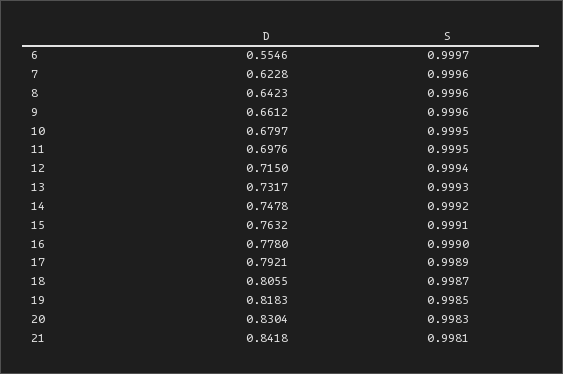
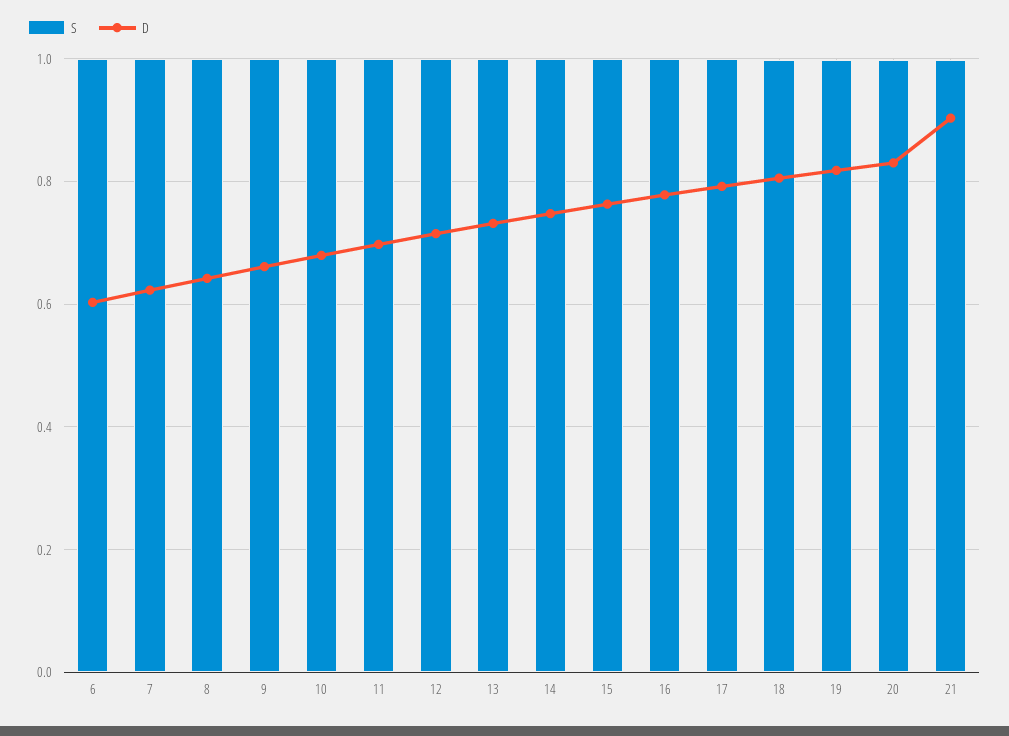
  {
    "D": {
-     "6": 0.5546,
+     "6": 0.6,
      "7": 0.6228,
      "8": 0.6423,
      "9": 0.6612,
      "10": 0.6797,
      "11": 0.6976,
      "12": 0.715,
      "13": 0.7317,
      "14": 0.7478,
      "15": 0.7632,
      "16": 0.778,
      "17": 0.7921,
      "18": 0.8055,
      "19": 0.8183,
      "20": 0.8304,
-     "21": 0.8418
+     "21": 0.9
    },
    "S": {
      "6": 0.9997,
      "7": 0.9996,
      "8": 0.9996,
      "9": 0.9996,
      "10": 0.9995,
      "11": 0.9995,
      "12": 0.9994,
      "13": 0.9993,
      "14": 0.9992,
      "15": 0.9991,
      "16": 0.999,
      "17": 0.9989,
      "18": 0.9987,
      "19": 0.9985,
      "20": 0.9983,
      "21": 0.9981
    }
  }

